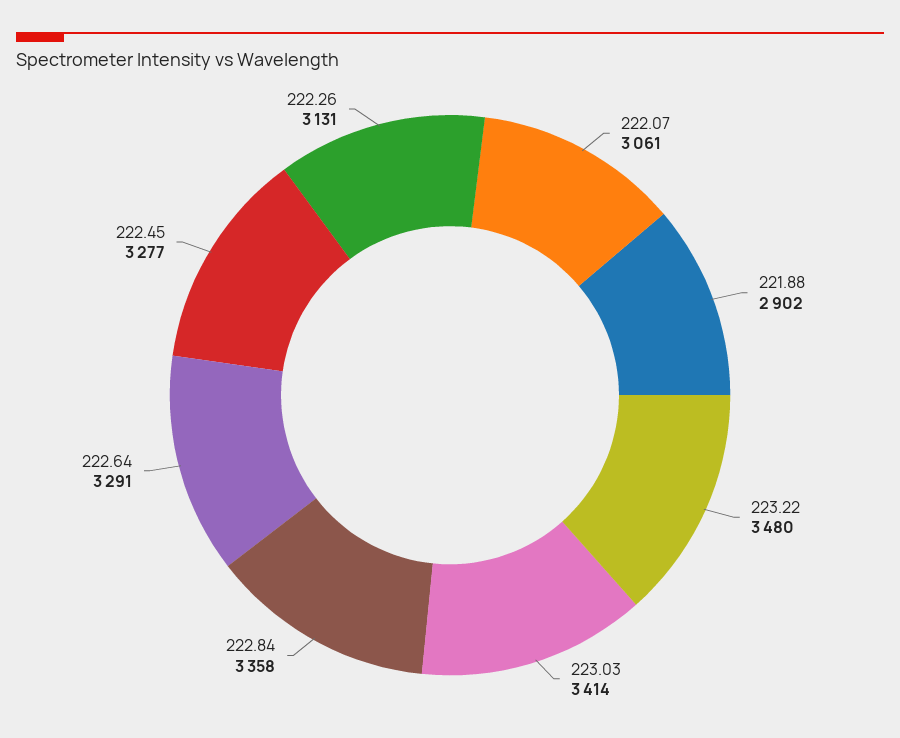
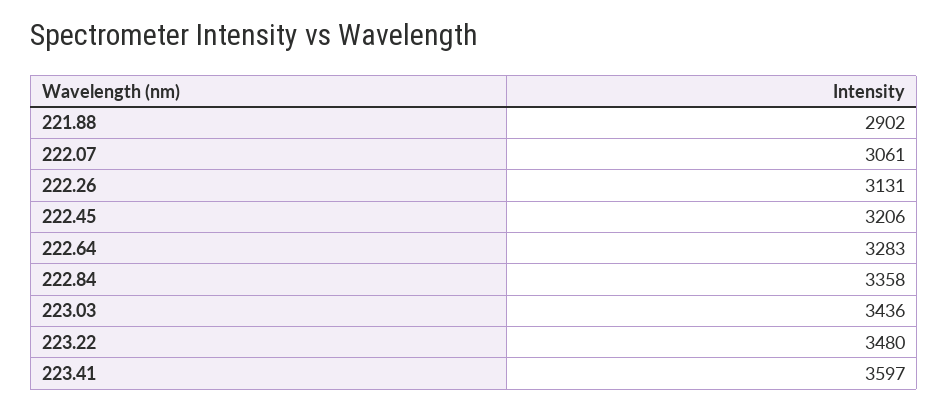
  {
    "222.07": 3061,
    "221.88": 2902,
    "223.22": 3480,
-   "223.03": 3414,
+   "223.03": 3436,
    "222.84": 3358,
-   "222.64": 3291,
+   "222.64": 3283,
-   "222.45": 3277,
+   "222.45": 3206,
-   "222.26": 3131
+   "222.26": 3131,
+   "223.41": 3597
  }

